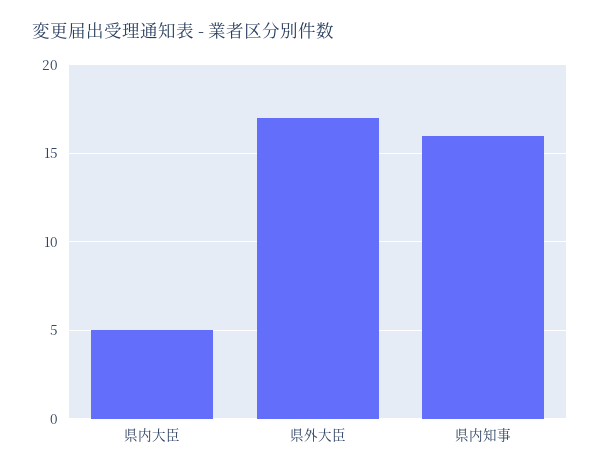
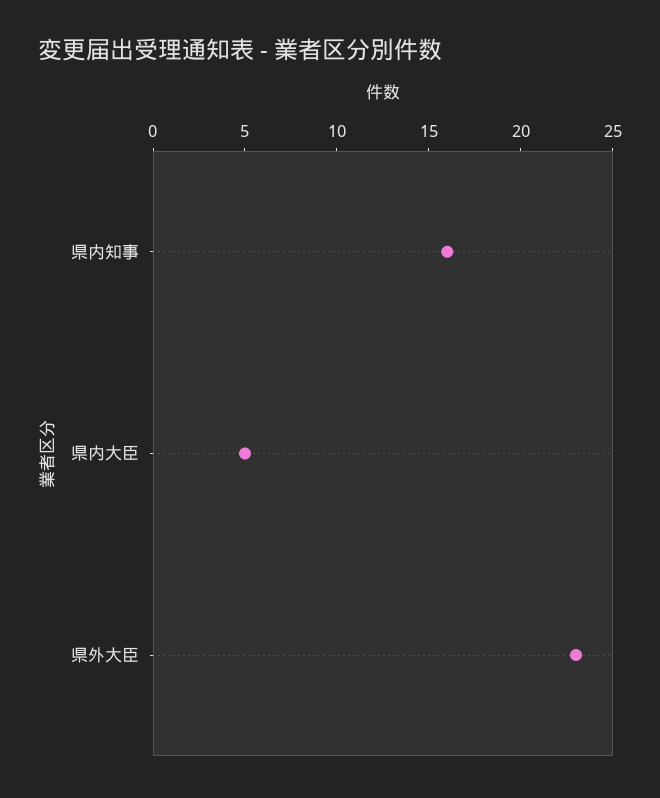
  {
    "県内大臣": 5,
-   "県外大臣": 17,
+   "県外大臣": 23,
    "県内知事": 16
  }

